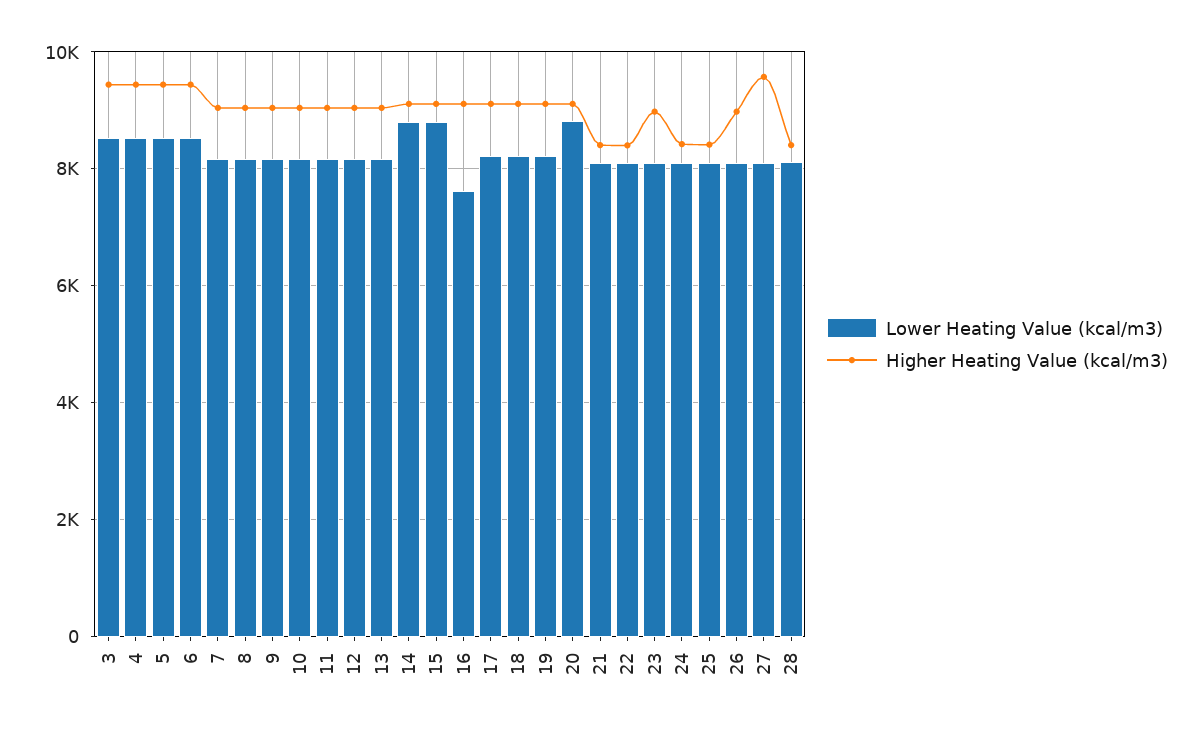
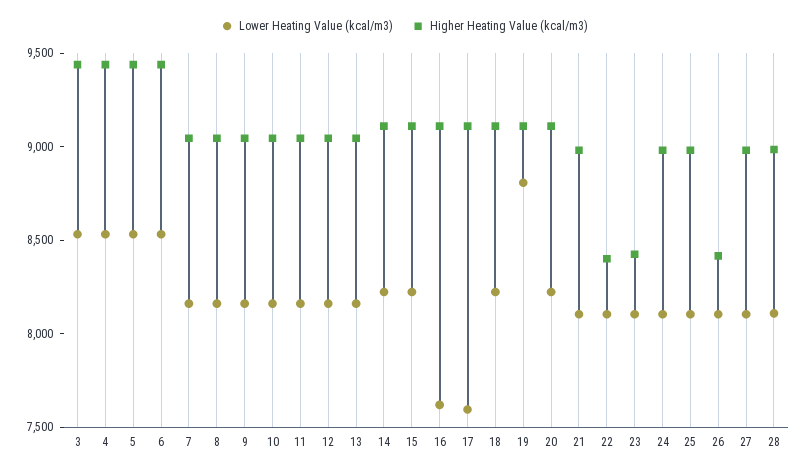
  {
    "Lower Heating Value (kcal/m3)": {
      "3": 8500,
      "4": 8500,
      "5": 8500,
      "6": 8500,
      "7": 8200,
      "8": 8200,
      "9": 8200,
      "10": 8200,
      "11": 8200,
      "12": 8200,
      "13": 8200,
-     "14": 8800,
+     "14": 8200,
-     "15": 8800,
+     "15": 8200,
      "16": 7600,
-     "17": 8200,
+     "17": 7600,
      "18": 8200,
-     "19": 8200,
+     "19": 8800,
-     "20": 8800,
+     "20": 8200,
      "21": 8100,
      "22": 8100,
      "23": 8100,
      "24": 8100,
      "25": 8100,
      "26": 8100,
      "27": 8100,
      "28": 8100
    },
    "Higher Heating Value (kcal/m3)": {
      "3": 9400,
      "4": 9400,
      "5": 9400,
      "6": 9400,
      "7": 9000,
      "8": 9000,
      "9": 9000,
      "10": 9000,
      "11": 9000,
      "12": 9000,
      "13": 9000,
      "14": 9100,
      "15": 9100,
      "16": 9100,
      "17": 9100,
      "18": 9100,
      "19": 9100,
      "20": 9100,
-     "21": 8400,
+     "21": 9000,
      "22": 8400,
-     "23": 9000,
+     "23": 8400,
-     "24": 8400,
+     "24": 9000,
-     "25": 8400,
+     "25": 9000,
-     "26": 9000,
+     "26": 8400,
-     "27": 9600,
+     "27": 9000,
-     "28": 8400
+     "28": 9000
    }
  }

